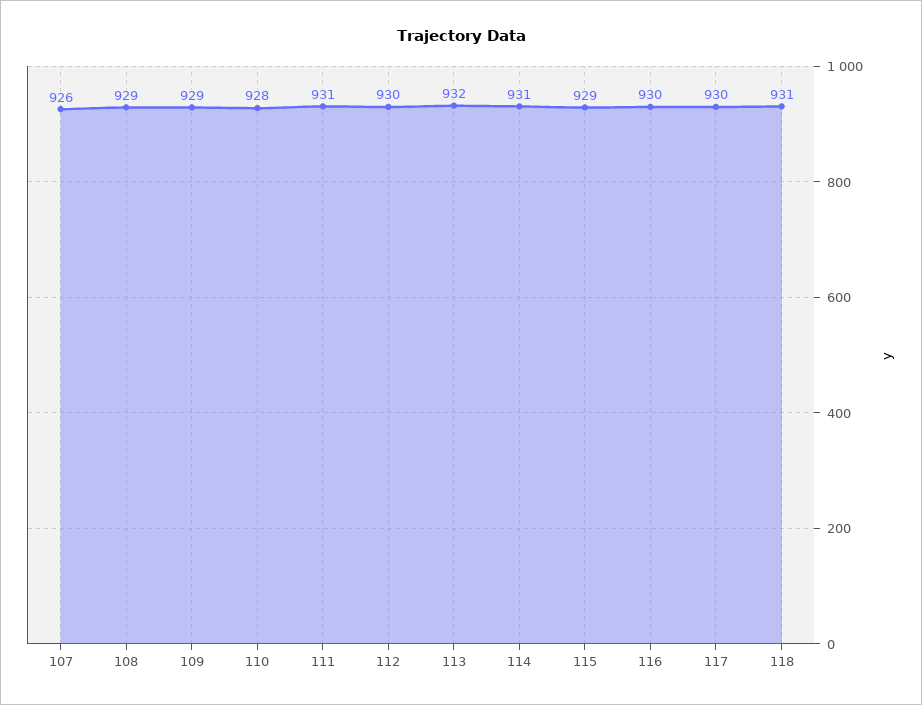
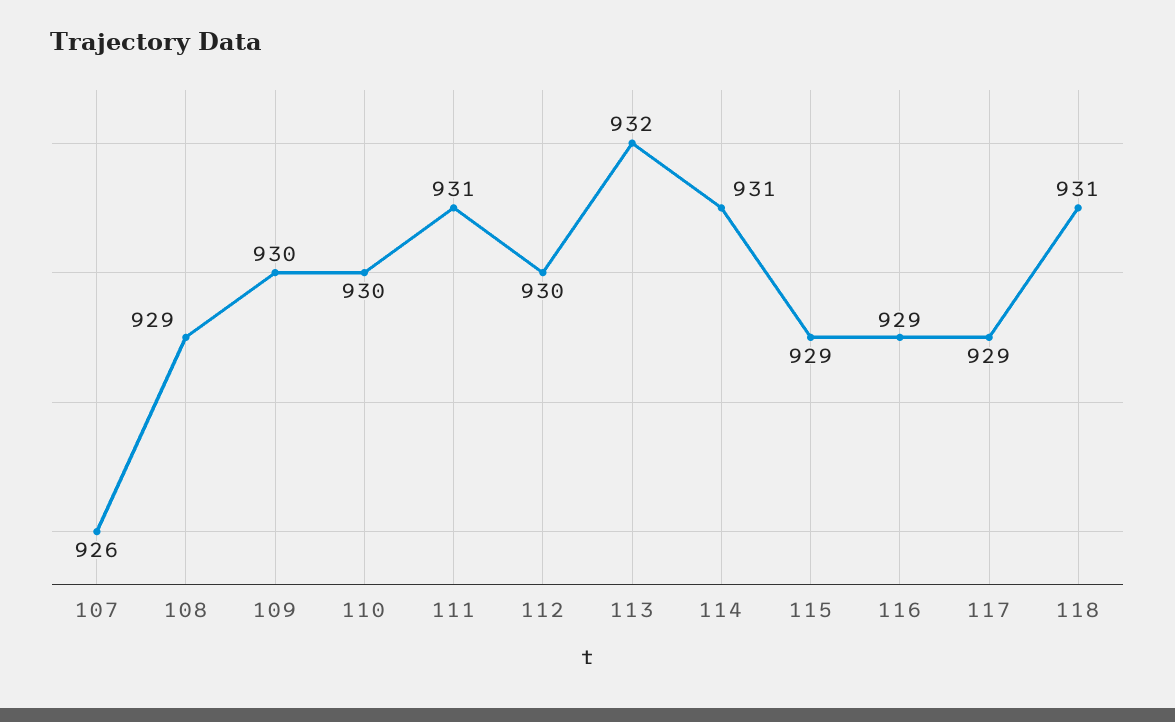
  {
    "107": 926,
    "108": 929,
-   "109": 929,
+   "109": 930,
-   "110": 928,
+   "110": 930,
    "111": 931,
    "112": 930,
    "113": 932,
    "114": 931,
    "115": 929,
-   "116": 930,
+   "116": 929,
-   "117": 930,
+   "117": 929,
    "118": 931
  }

